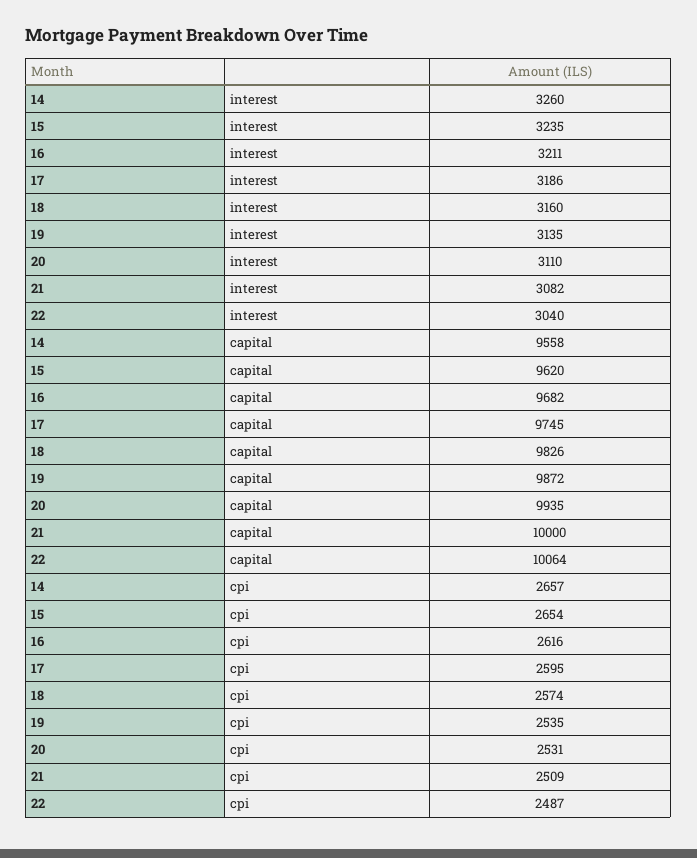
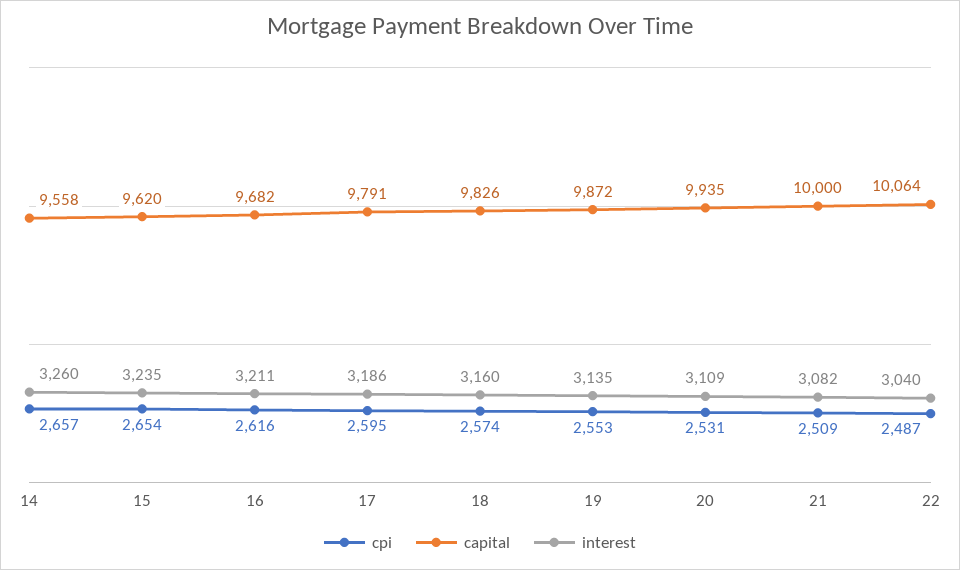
  {
    "interest": {
      "14": 3260,
      "15": 3235,
      "16": 3211,
      "17": 3186,
      "18": 3160,
      "19": 3135,
-     "20": 3110,
+     "20": 3109,
      "21": 3082,
      "22": 3040
    },
    "capital": {
      "14": 9558,
      "15": 9620,
      "16": 9682,
-     "17": 9745,
+     "17": 9791,
      "18": 9826,
      "19": 9872,
      "20": 9935,
      "21": 10000,
      "22": 10064
    },
    "cpi": {
      "14": 2657,
      "15": 2654,
      "16": 2616,
      "17": 2595,
      "18": 2574,
-     "19": 2535,
+     "19": 2553,
      "20": 2531,
      "21": 2509,
      "22": 2487
    }
  }

